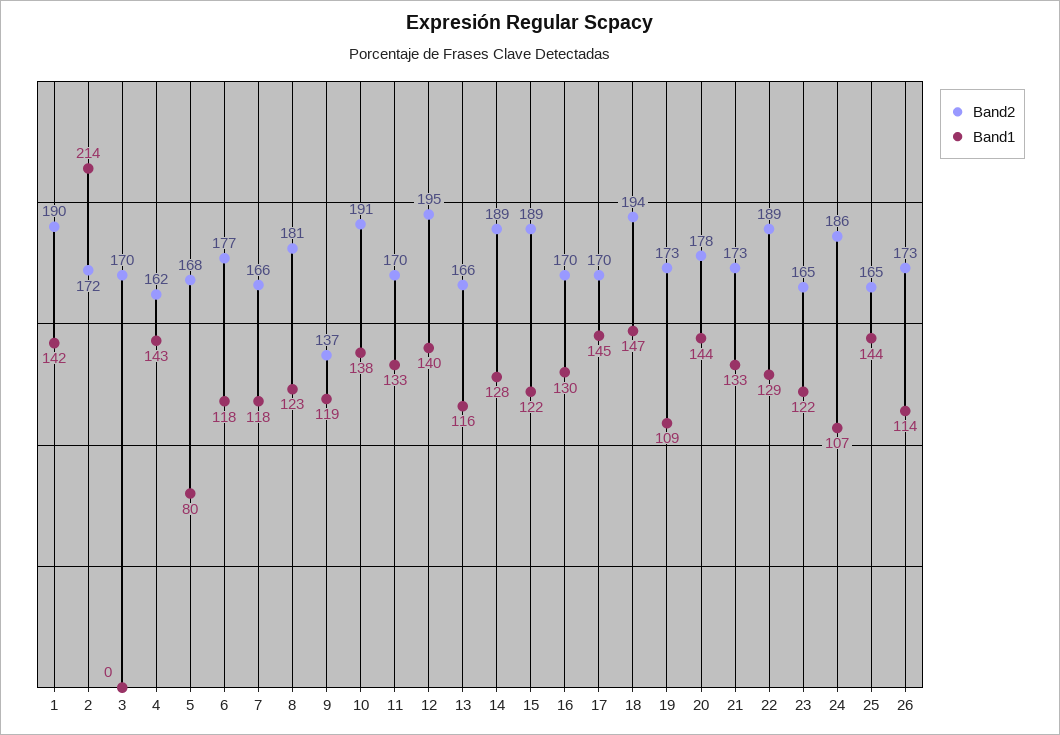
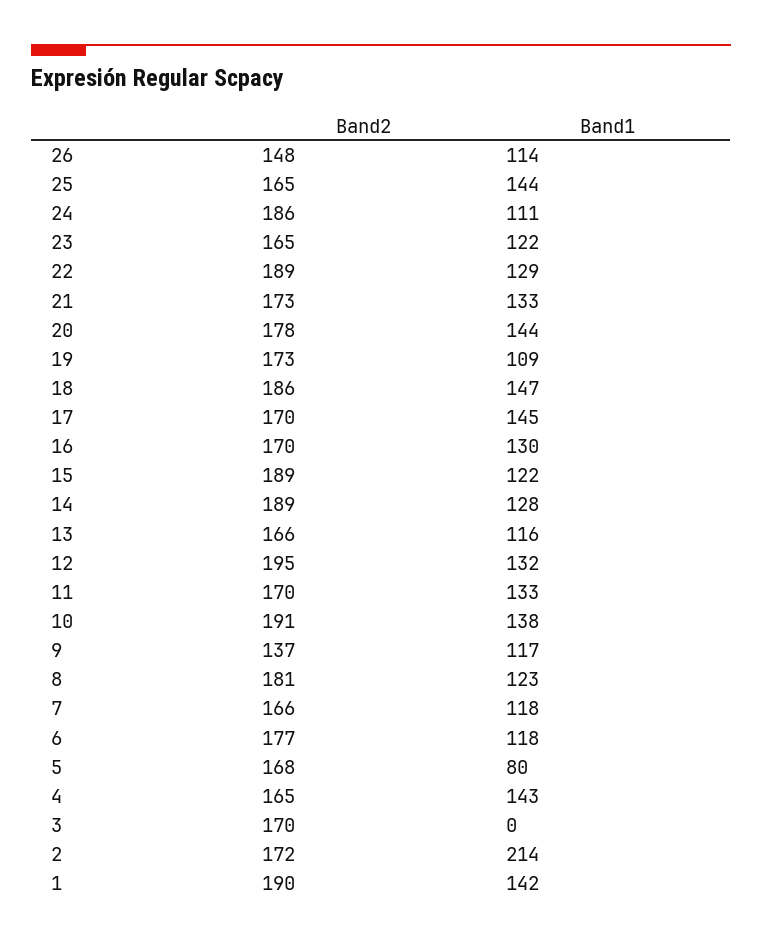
  {
    "Band2": {
      "1": 190,
      "2": 172,
      "3": 170,
-     "4": 162,
+     "4": 165,
      "5": 168,
      "6": 177,
      "7": 166,
      "8": 181,
      "9": 137,
      "10": 191,
      "11": 170,
      "12": 195,
      "13": 166,
      "14": 189,
      "15": 189,
      "16": 170,
      "17": 170,
-     "18": 194,
+     "18": 186,
      "19": 173,
      "20": 178,
      "21": 173,
      "22": 189,
      "23": 165,
      "24": 186,
      "25": 165,
-     "26": 173
+     "26": 148
    },
    "Band1": {
      "1": 142,
      "2": 214,
      "3": 0,
      "4": 143,
      "5": 80,
      "6": 118,
      "7": 118,
      "8": 123,
-     "9": 119,
+     "9": 117,
      "10": 138,
      "11": 133,
-     "12": 140,
+     "12": 132,
      "13": 116,
      "14": 128,
      "15": 122,
      "16": 130,
      "17": 145,
      "18": 147,
      "19": 109,
      "20": 144,
      "21": 133,
      "22": 129,
      "23": 122,
-     "24": 107,
+     "24": 111,
      "25": 144,
      "26": 114
    }
  }

